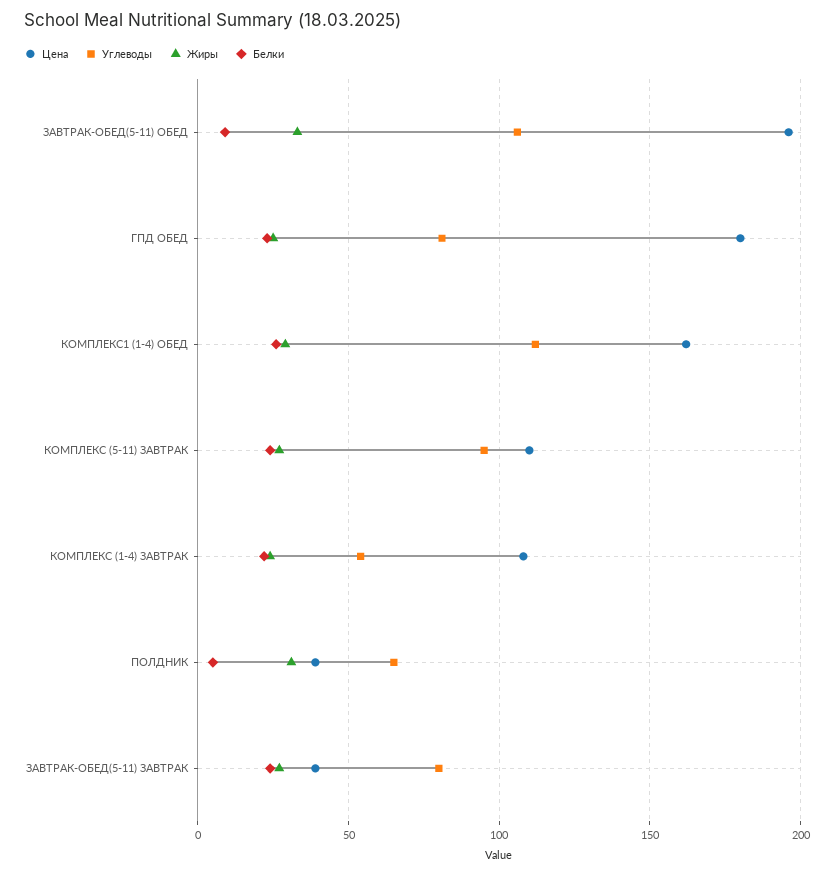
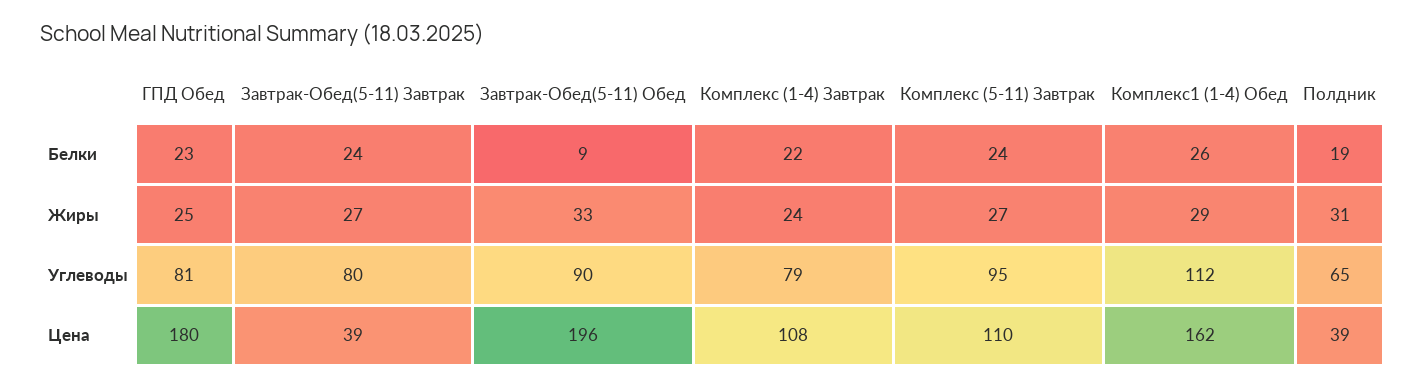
  {
    "Цена": {
      "ЗАВТРАК-ОБЕД(5-11) ОБЕД": 196,
      "ГПД ОБЕД": 180,
      "КОМПЛЕКС1 (1-4) ОБЕД": 162,
      "КОМПЛЕКС (5-11) ЗАВТРАК": 110,
      "КОМПЛЕКС (1-4) ЗАВТРАК": 108,
      "ПОЛДНИК": 39,
      "ЗАВТРАК-ОБЕД(5-11) ЗАВТРАК": 39
    },
    "Углеводы": {
-     "ЗАВТРАК-ОБЕД(5-11) ОБЕД": 105,
+     "ЗАВТРАК-ОБЕД(5-11) ОБЕД": 90,
      "ГПД ОБЕД": 81,
      "КОМПЛЕКС1 (1-4) ОБЕД": 112,
      "КОМПЛЕКС (5-11) ЗАВТРАК": 95,
-     "КОМПЛЕКС (1-4) ЗАВТРАК": 55,
+     "КОМПЛЕКС (1-4) ЗАВТРАК": 79,
      "ПОЛДНИК": 65,
      "ЗАВТРАК-ОБЕД(5-11) ЗАВТРАК": 80
    },
    "Жиры": {
      "ЗАВТРАК-ОБЕД(5-11) ОБЕД": 33,
      "ГПД ОБЕД": 25,
      "КОМПЛЕКС1 (1-4) ОБЕД": 29,
      "КОМПЛЕКС (5-11) ЗАВТРАК": 27,
      "КОМПЛЕКС (1-4) ЗАВТРАК": 24,
      "ПОЛДНИК": 31,
      "ЗАВТРАК-ОБЕД(5-11) ЗАВТРАК": 27
    },
    "Белки": {
      "ЗАВТРАК-ОБЕД(5-11) ОБЕД": 9,
      "ГПД ОБЕД": 23,
      "КОМПЛЕКС1 (1-4) ОБЕД": 26,
      "КОМПЛЕКС (5-11) ЗАВТРАК": 24,
      "КОМПЛЕКС (1-4) ЗАВТРАК": 22,
-     "ПОЛДНИК": 5,
+     "ПОЛДНИК": 19,
      "ЗАВТРАК-ОБЕД(5-11) ЗАВТРАК": 24
    }
  }

